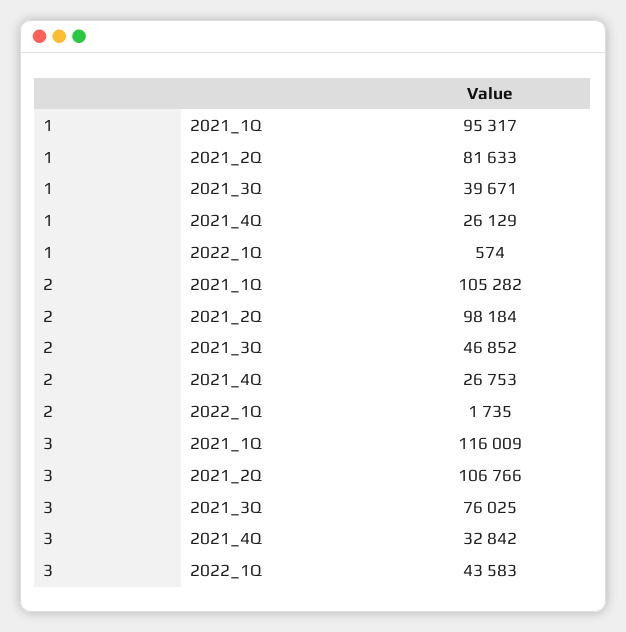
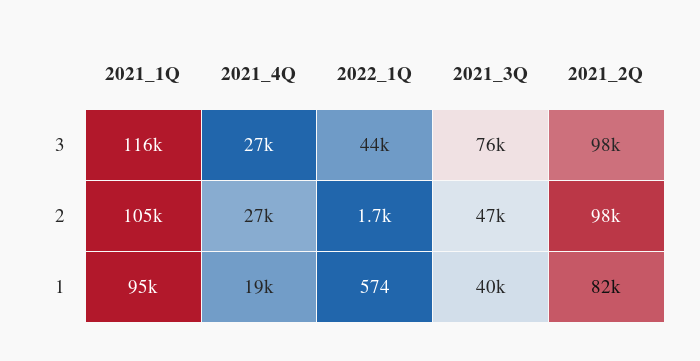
  {
    "1": {
      "2021_1Q": 95317,
      "2021_2Q": 81633,
      "2021_3Q": 39671,
-     "2021_4Q": 26129,
+     "2021_4Q": 19000,
      "2022_1Q": 574
    },
    "2": {
      "2021_1Q": 105282,
      "2021_2Q": 98184,
      "2021_3Q": 46852,
      "2021_4Q": 26753,
      "2022_1Q": 1735
    },
    "3": {
      "2021_1Q": 116009,
-     "2021_2Q": 106766,
+     "2021_2Q": 98000,
      "2021_3Q": 76025,
-     "2021_4Q": 32842,
+     "2021_4Q": 27000,
      "2022_1Q": 43583
    }
  }

